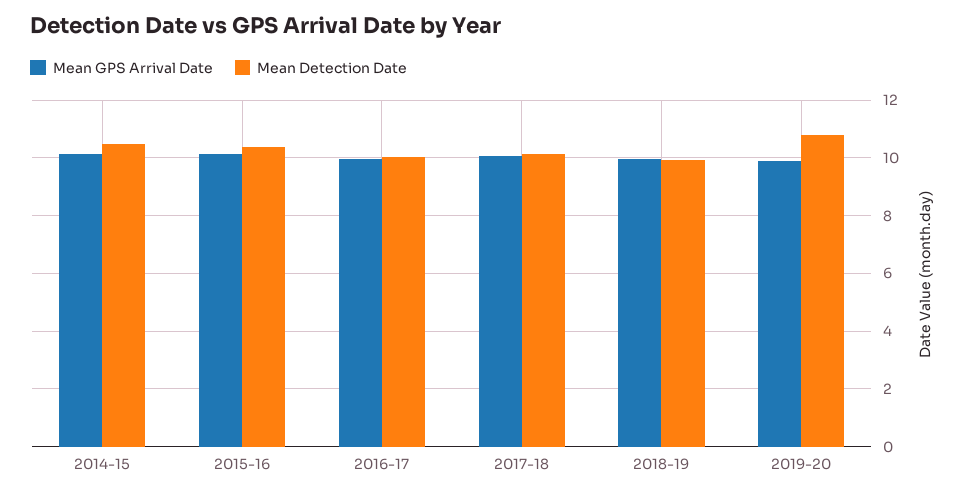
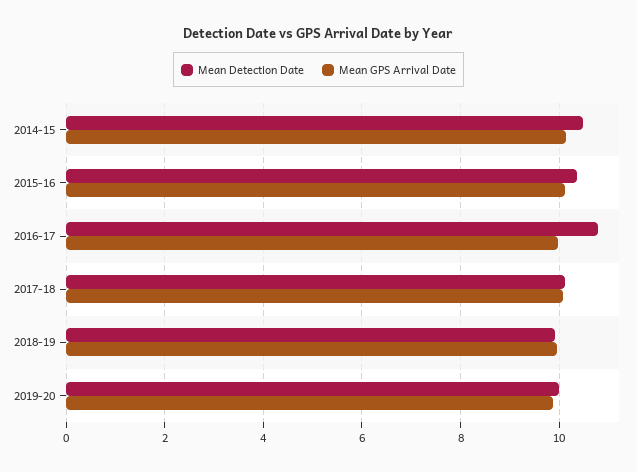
  {
    "Mean GPS Arrival Date": {
      "2014-15": 10.2,
      "2015-16": 10.2,
      "2016-17": 10,
      "2017-18": 10,
      "2018-19": 10,
      "2019-20": 9.8
    },
    "Mean Detection Date": {
      "2014-15": 10.4,
      "2015-16": 10.4,
-     "2016-17": 10,
+     "2016-17": 10.8,
      "2017-18": 10.2,
      "2018-19": 10,
-     "2019-20": 10.75
+     "2019-20": 10
    }
  }

